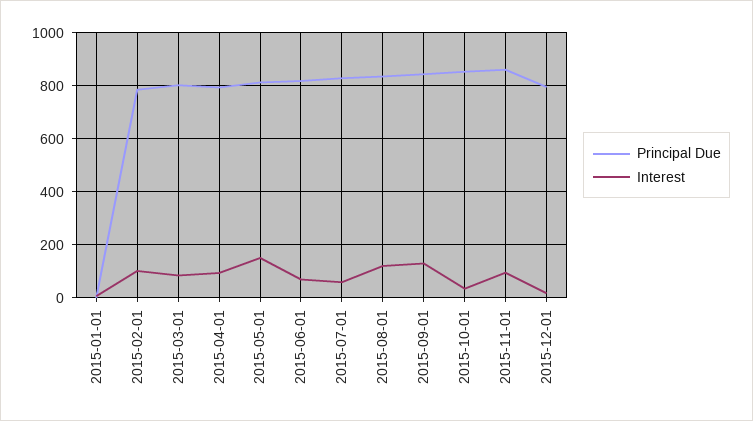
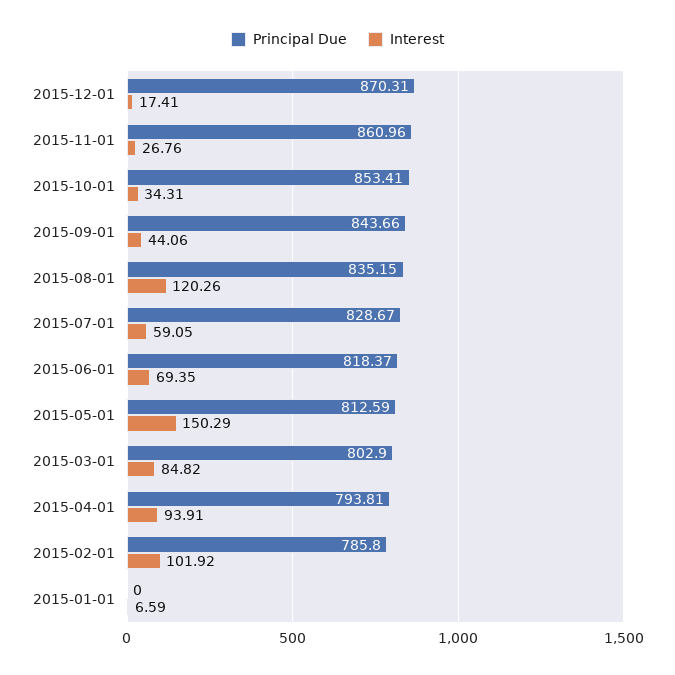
  {
    "Principal Due": {
      "2015-01-01": 0,
      "2015-02-01": 785.8,
      "2015-03-01": 802.9,
      "2015-04-01": 793.81,
      "2015-05-01": 812.59,
      "2015-06-01": 818.37,
      "2015-07-01": 828.67,
      "2015-08-01": 835.15,
      "2015-09-01": 843.66,
      "2015-10-01": 853.41,
      "2015-11-01": 860.96,
-     "2015-12-01": 800
+     "2015-12-01": 870.31
    },
    "Interest": {
      "2015-01-01": 6.59,
      "2015-02-01": 101.92,
      "2015-03-01": 84.82,
      "2015-04-01": 93.91,
      "2015-05-01": 150.29,
      "2015-06-01": 69.35,
      "2015-07-01": 59.05,
      "2015-08-01": 120.26,
-     "2015-09-01": 125,
+     "2015-09-01": 44.06,
      "2015-10-01": 34.31,
-     "2015-11-01": 100,
+     "2015-11-01": 26.76,
      "2015-12-01": 17.41
    }
  }

